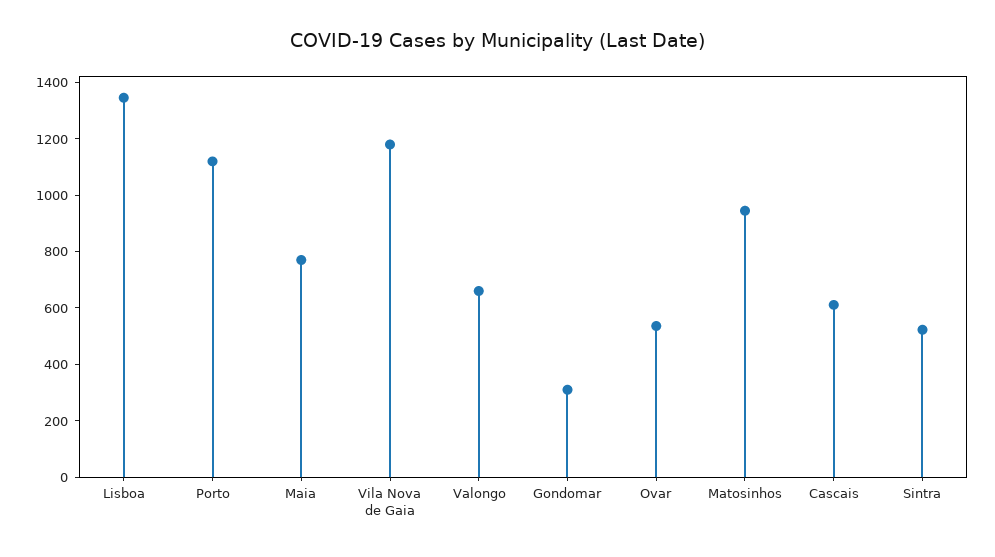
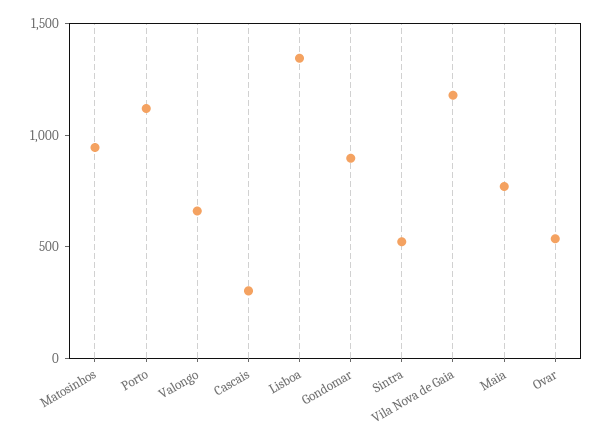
  {
    "Lisboa": 1350,
    "Porto": 1100,
    "Maia": 750,
    "Vila Nova de Gaia": 1200,
    "Valongo": 650,
-   "Gondomar": 300,
+   "Gondomar": 900,
    "Ovar": 550,
    "Matosinhos": 950,
-   "Cascais": 600,
+   "Cascais": 300,
    "Sintra": 500
  }

